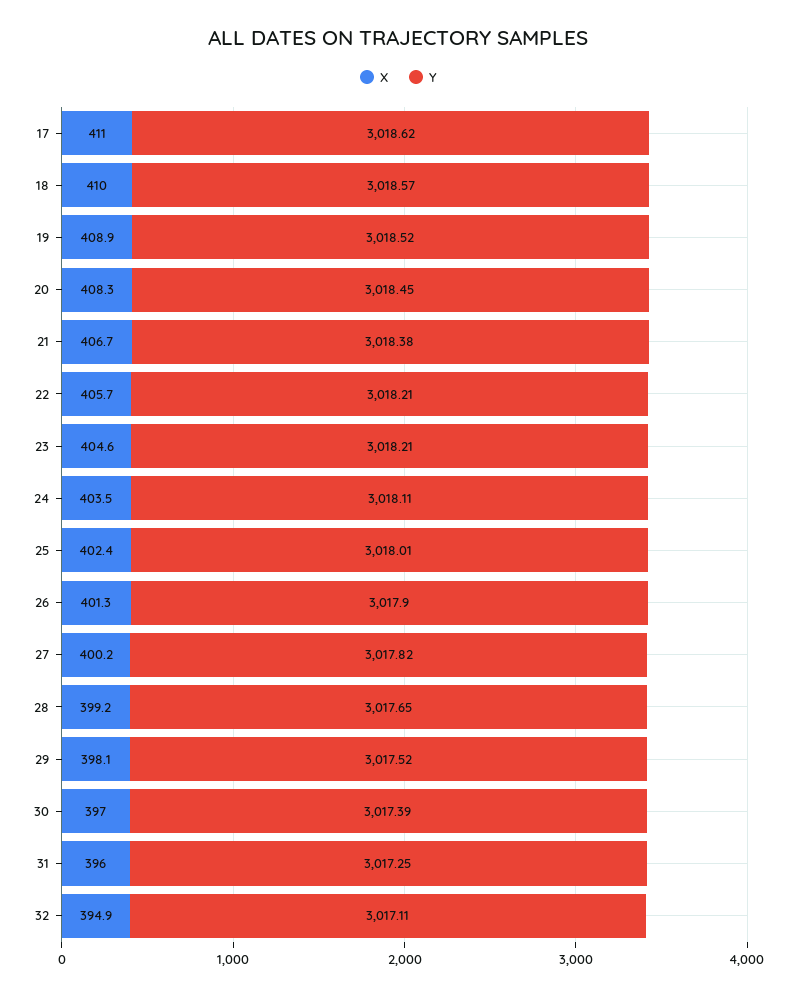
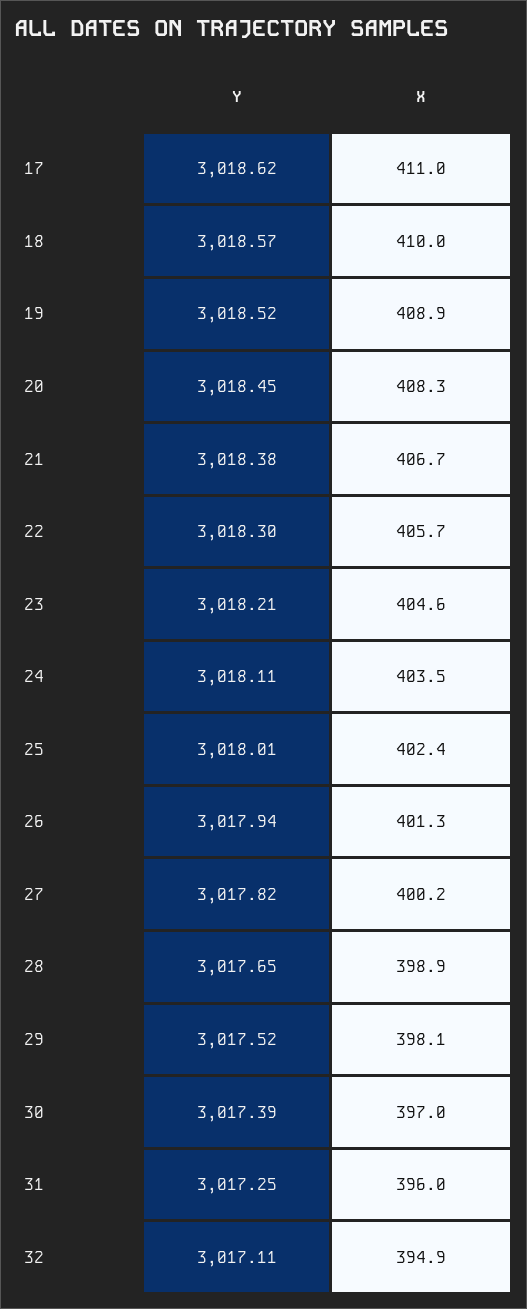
  {
    "X": {
      "17": 411,
      "18": 410,
      "19": 408.9,
      "20": 408.3,
      "21": 406.7,
      "22": 405.7,
      "23": 404.6,
      "24": 403.5,
      "25": 402.4,
      "26": 401.3,
      "27": 400.2,
-     "28": 399.2,
+     "28": 398.9,
      "29": 398.1,
      "30": 397,
      "31": 396,
      "32": 394.9
    },
    "Y": {
      "17": 3018.62,
      "18": 3018.57,
      "19": 3018.52,
      "20": 3018.45,
      "21": 3018.38,
-     "22": 3018.21,
+     "22": 3018.3,
      "23": 3018.21,
      "24": 3018.11,
      "25": 3018.01,
-     "26": 3017.9,
+     "26": 3017.94,
      "27": 3017.82,
      "28": 3017.65,
      "29": 3017.52,
      "30": 3017.39,
      "31": 3017.25,
      "32": 3017.11
    }
  }

